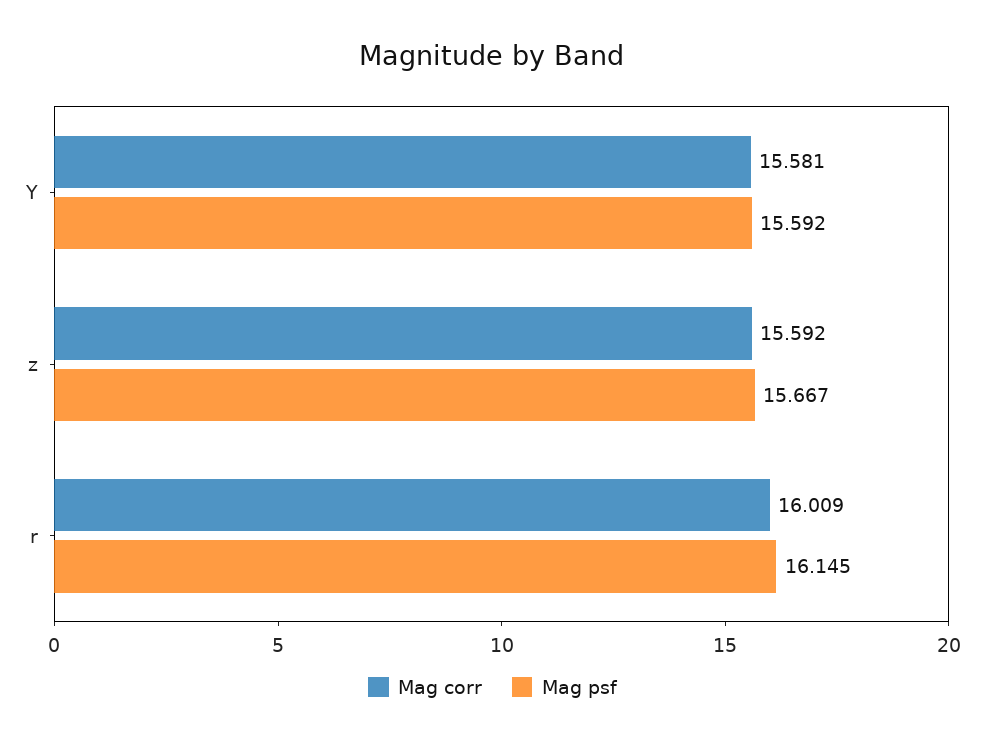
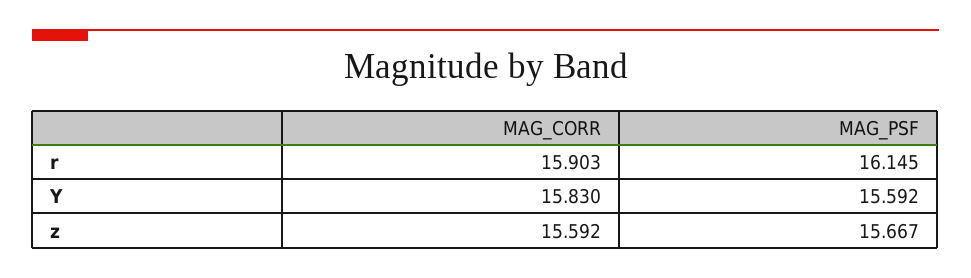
  {
    "Mag corr": {
-     "Y": 15.581,
+     "Y": 15.83,
      "z": 15.592,
-     "r": 16.009
+     "r": 15.903
    },
    "Mag psf": {
      "Y": 15.592,
      "z": 15.667,
      "r": 16.145
    }
  }

